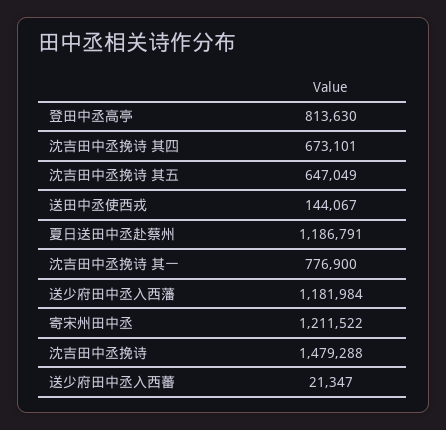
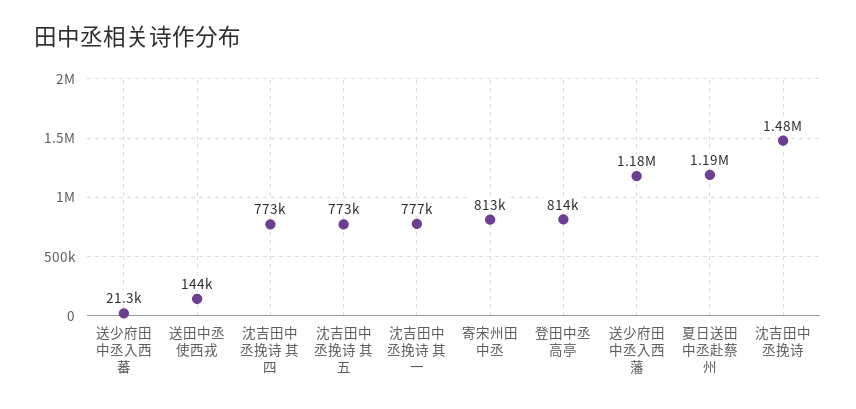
  {
    "登田中丞高亭": 813630,
-   "沈吉田中丞挽诗 其四": 673101,
+   "沈吉田中丞挽诗 其四": 773000,
-   "沈吉田中丞挽诗 其五": 647049,
+   "沈吉田中丞挽诗 其五": 773000,
    "送田中丞使西戎": 144067,
    "夏日送田中丞赴蔡州": 1186791,
    "沈吉田中丞挽诗 其一": 776900,
    "送少府田中丞入西藩": 1181984,
-   "寄宋州田中丞": 1211522,
+   "寄宋州田中丞": 813000,
    "沈吉田中丞挽诗": 1479288,
    "送少府田中丞入西蕃": 21347
  }

